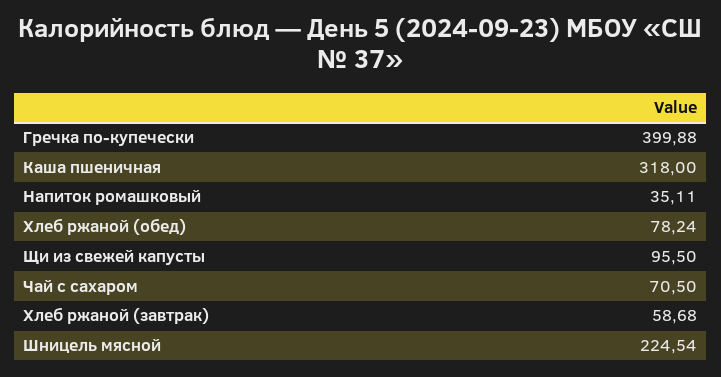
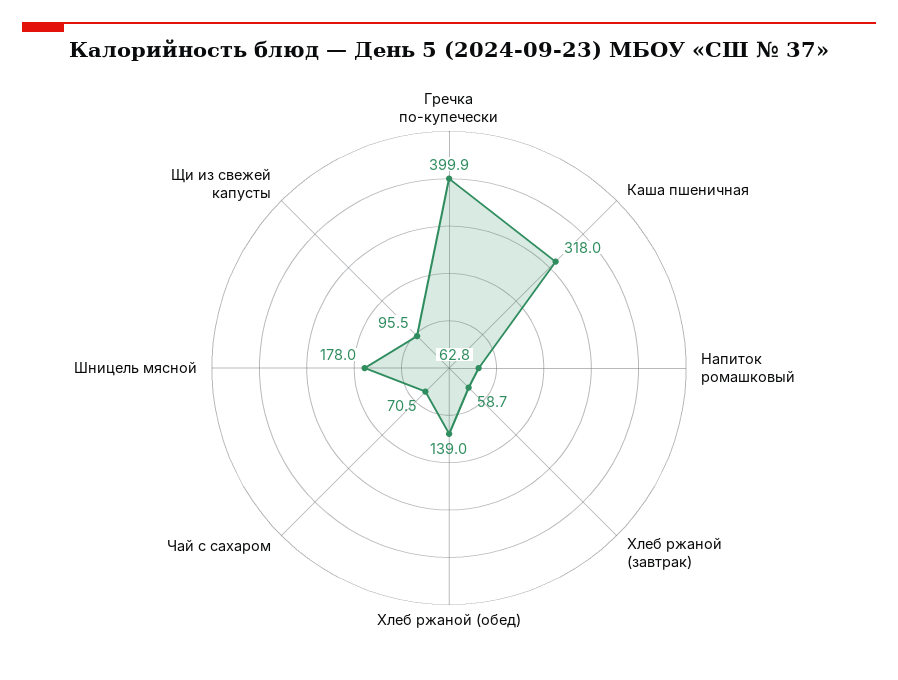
  {
    "Гречка по-купечески": 399.88,
    "Каша пшеничная": 318,
-   "Напиток ромашковый": 35.11,
+   "Напиток ромашковый": 62.8,
-   "Хлеб ржаной (обед)": 78.24,
+   "Хлеб ржаной (обед)": 139,
    "Щи из свежей капусты": 95.5,
    "Чай с сахаром": 70.5,
    "Хлеб ржаной (завтрак)": 58.68,
-   "Шницель мясной": 224.54
+   "Шницель мясной": 178
  }

